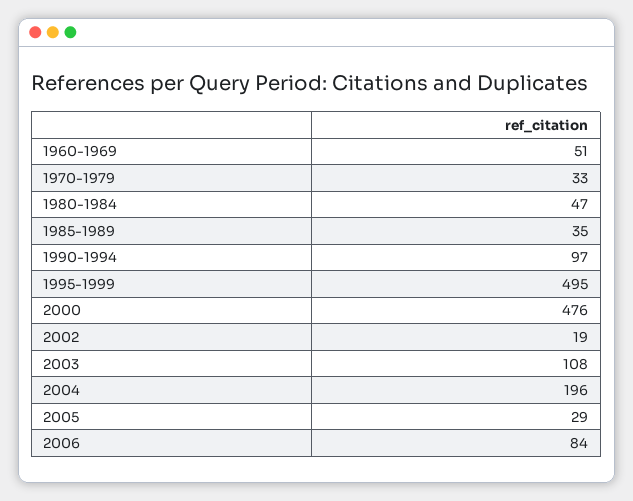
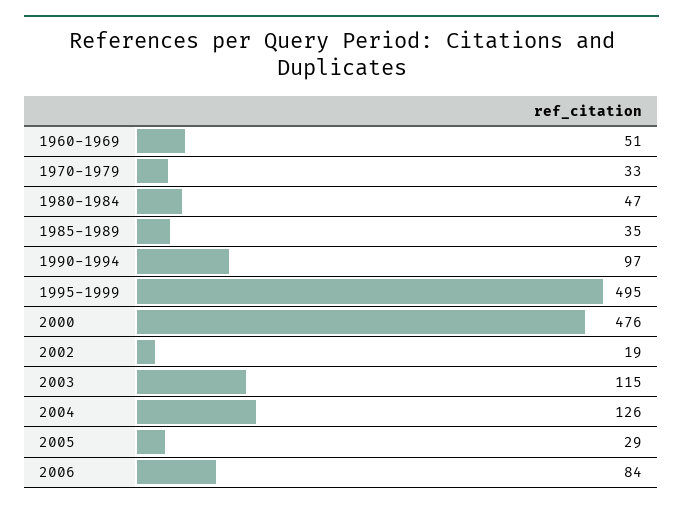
  {
    "1960-1969": 51,
    "1970-1979": 33,
    "1980-1984": 47,
    "1985-1989": 35,
    "1990-1994": 97,
    "1995-1999": 495,
    "2000": 476,
    "2002": 19,
-   "2003": 108,
+   "2003": 115,
-   "2004": 196,
+   "2004": 126,
    "2005": 29,
    "2006": 84
  }

